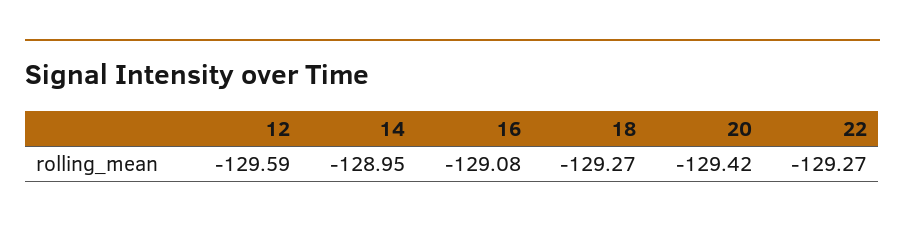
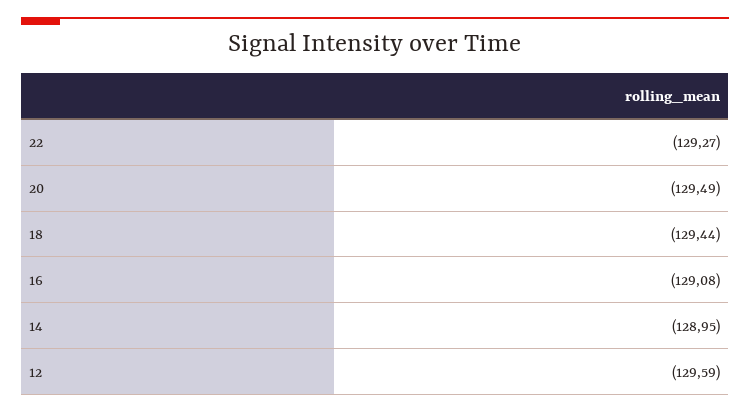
  {
    "12": -129.59,
    "14": -128.95,
    "16": -129.08,
-   "18": -129.27,
+   "18": -129.44,
-   "20": -129.42,
+   "20": -129.49,
    "22": -129.27
  }

